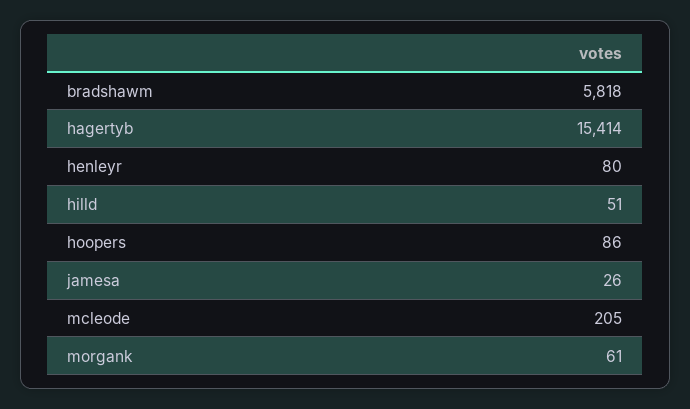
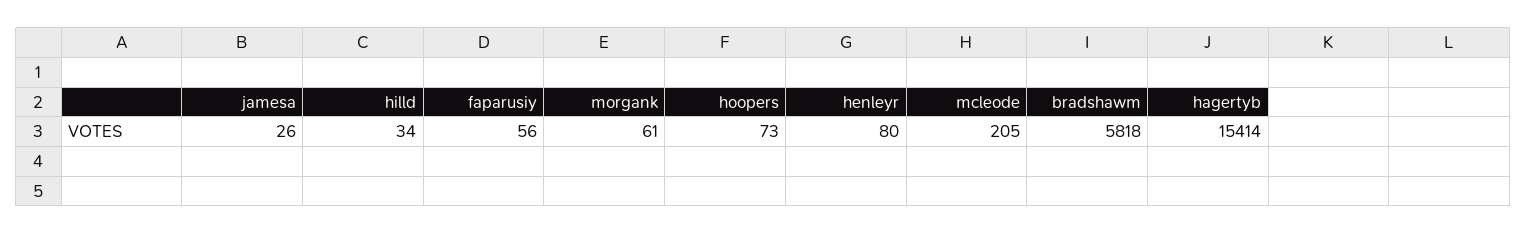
  {
    "bradshawm": 5818,
    "hagertyb": 15414,
    "henleyr": 80,
-   "hilld": 51,
+   "hilld": 34,
-   "hoopers": 86,
+   "hoopers": 73,
    "jamesa": 26,
    "mcleode": 205,
-   "morgank": 61
+   "morgank": 61,
+   "faparusiy": 56
  }

